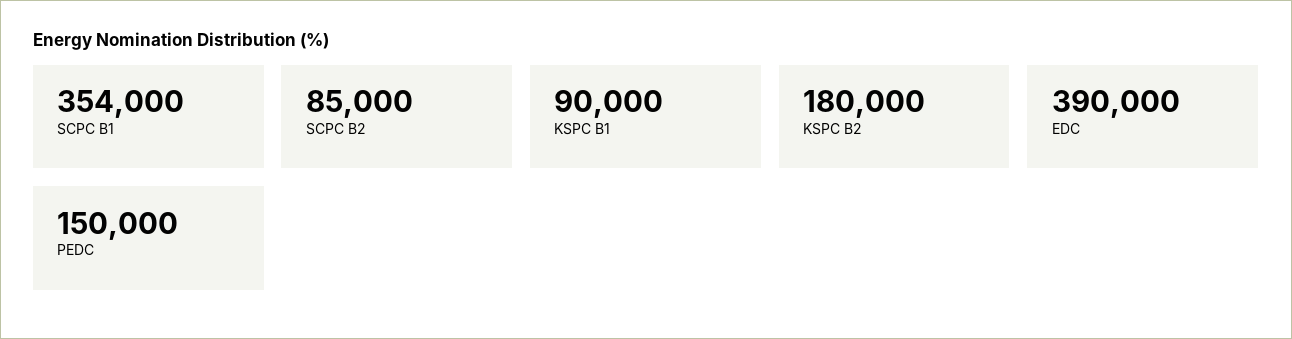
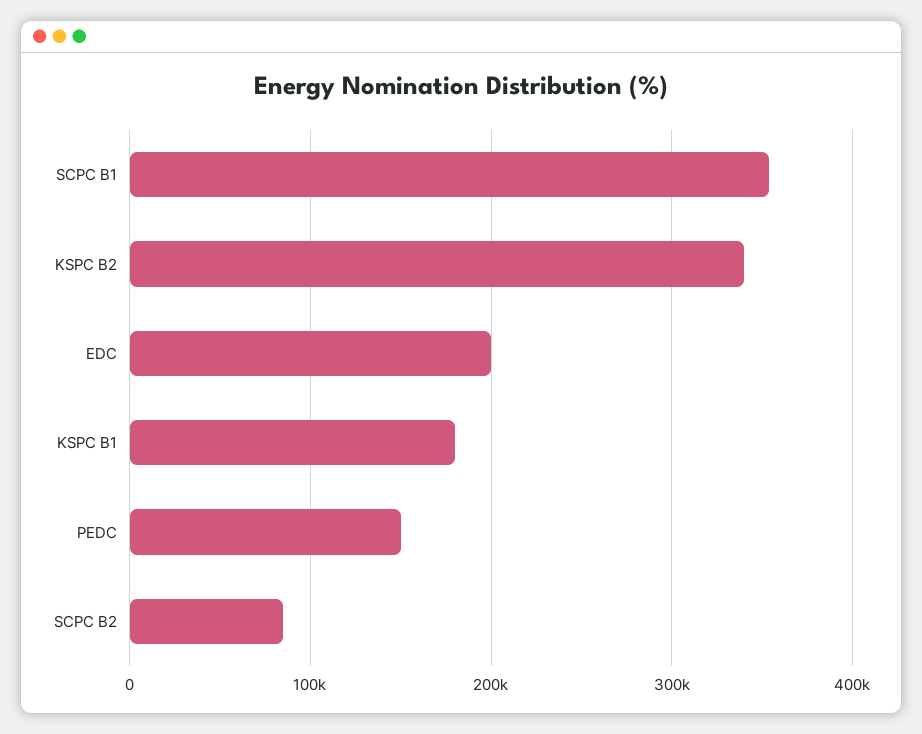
  {
    "SCPC B1": 354000,
    "SCPC B2": 85000,
-   "KSPC B1": 90000,
+   "KSPC B1": 180000,
-   "KSPC B2": 180000,
+   "KSPC B2": 340000,
-   "EDC": 390000,
+   "EDC": 200000,
    "PEDC": 150000
  }

